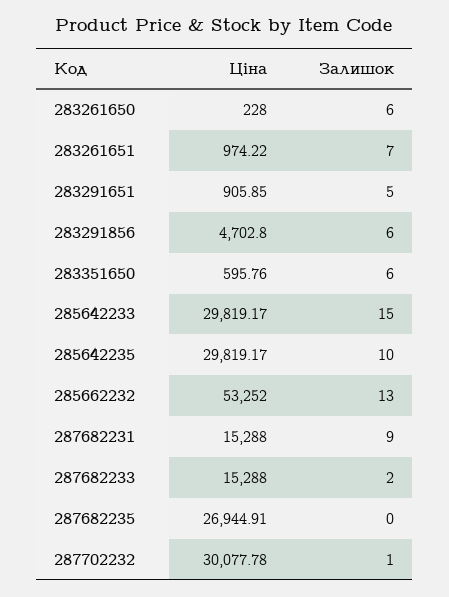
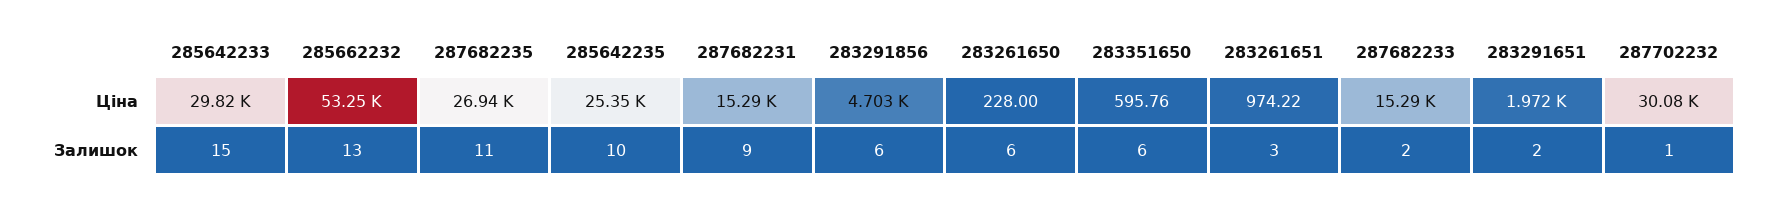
  {
    "Ціна": {
      "283261650": 228,
      "283261651": 974.22,
-     "283291651": 905.85,
+     "283291651": 1972,
      "283291856": 4702.8,
      "283351650": 595.76,
      "285642233": 29819.17,
-     "285642235": 29819.17,
+     "285642235": 25350,
      "285662232": 53252,
      "287682231": 15288,
      "287682233": 15288,
      "287682235": 26944.91,
      "287702232": 30077.78
    },
    "Залишок": {
      "283261650": 6,
-     "283261651": 7,
+     "283261651": 3,
-     "283291651": 5,
+     "283291651": 2,
      "283291856": 6,
      "283351650": 6,
      "285642233": 15,
      "285642235": 10,
      "285662232": 13,
      "287682231": 9,
      "287682233": 2,
-     "287682235": 0,
+     "287682235": 11,
      "287702232": 1
    }
  }

